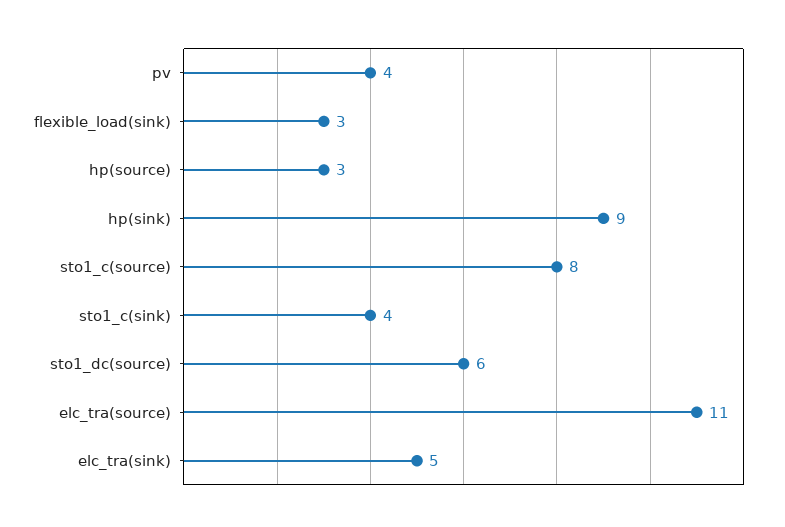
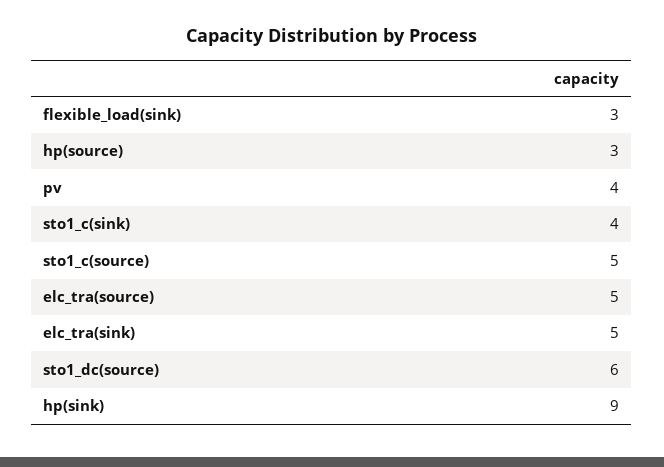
  {
    "pv": 4,
    "flexible_load(sink)": 3,
    "hp(source)": 3,
    "hp(sink)": 9,
-   "sto1_c(source)": 8,
+   "sto1_c(source)": 5,
    "sto1_c(sink)": 4,
    "sto1_dc(source)": 6,
-   "elc_tra(source)": 11,
+   "elc_tra(source)": 5,
    "elc_tra(sink)": 5
  }

